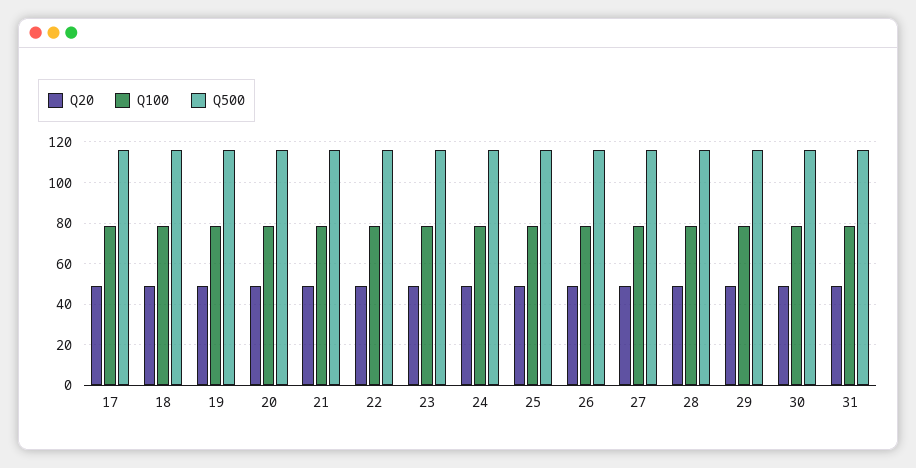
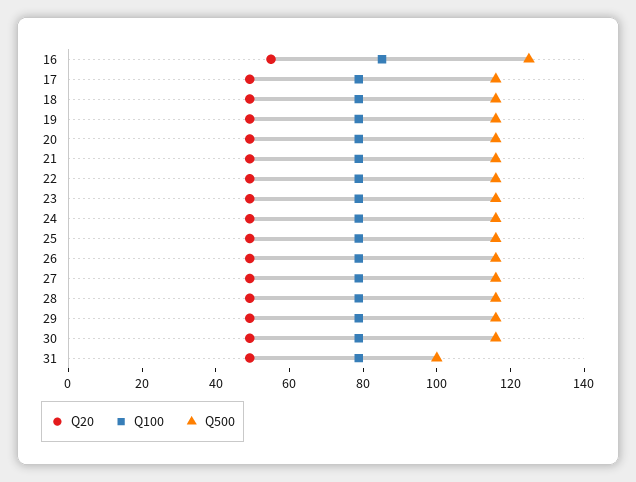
  {
    "Q20": {
      "17": 50,
      "18": 50,
      "19": 50,
      "20": 50,
      "21": 50,
      "22": 50,
      "23": 50,
      "24": 50,
      "25": 50,
      "26": 50,
      "27": 50,
      "28": 50,
      "29": 50,
      "30": 50,
-     "31": 50
+     "31": 50,
+     "16": 55
    },
    "Q100": {
      "17": 80,
      "18": 80,
      "19": 80,
      "20": 80,
      "21": 80,
      "22": 80,
      "23": 80,
      "24": 80,
      "25": 80,
      "26": 80,
      "27": 80,
      "28": 80,
      "29": 80,
      "30": 80,
-     "31": 80
+     "31": 80,
+     "16": 85
    },
    "Q500": {
      "17": 115,
      "18": 115,
      "19": 115,
      "20": 115,
      "21": 115,
      "22": 115,
      "23": 115,
      "24": 115,
      "25": 115,
      "26": 115,
      "27": 115,
      "28": 115,
      "29": 115,
      "30": 115,
-     "31": 115
+     "31": 100,
+     "16": 125
    }
  }

